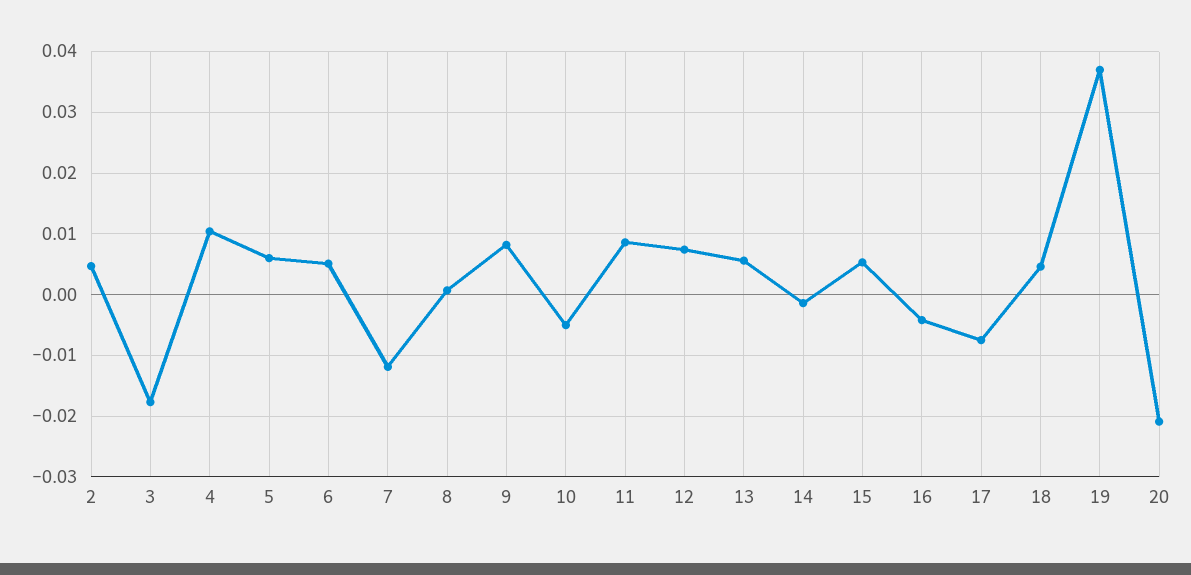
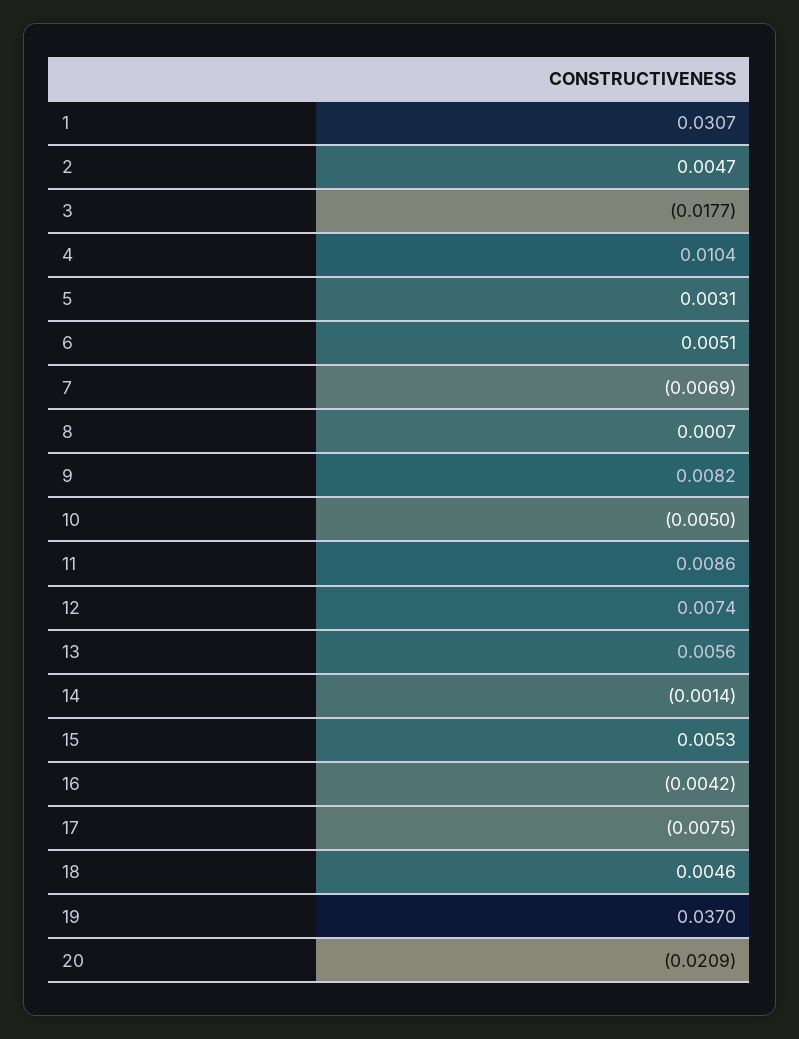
  {
    "2": 0.0047,
    "3": -0.0177,
    "4": 0.0104,
-   "5": 0.006,
+   "5": 0.0031,
    "6": 0.0051,
-   "7": -0.012,
+   "7": -0.0069,
    "8": 0.0007,
    "9": 0.0082,
    "10": -0.005,
    "11": 0.0086,
    "12": 0.0074,
    "13": 0.0056,
    "14": -0.0014,
    "15": 0.0053,
    "16": -0.0042,
    "17": -0.0075,
    "18": 0.0046,
    "19": 0.037,
-   "20": -0.0209
+   "20": -0.0209,
+   "1": 0.0307
  }

